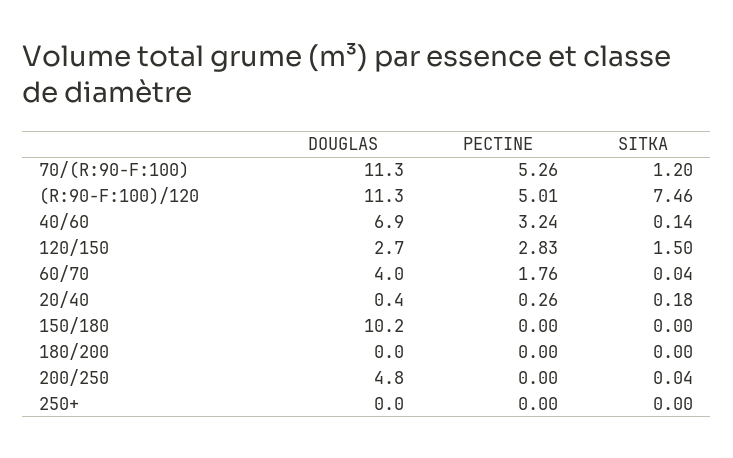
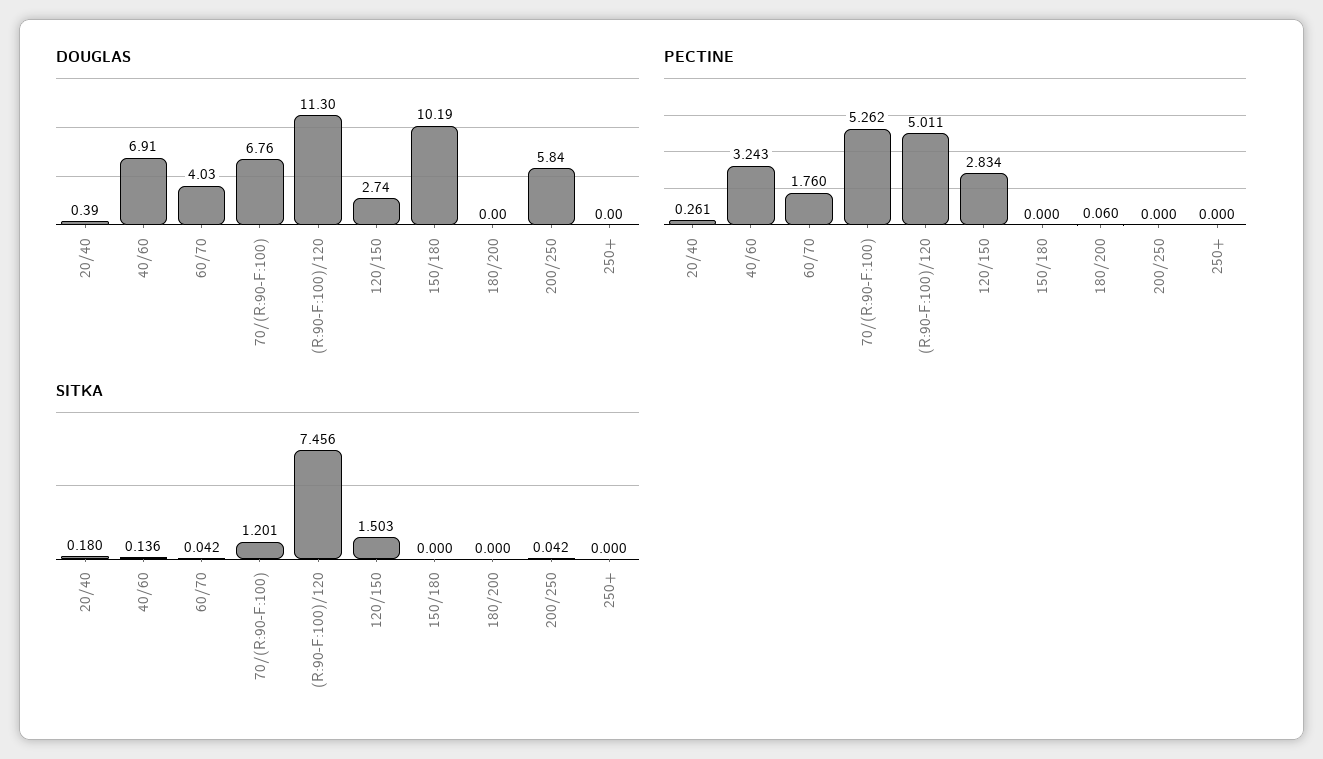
  {
    "DOUGLAS": {
-     "70/(R:90-F:100)": 11.3,
+     "70/(R:90-F:100)": 6.76,
      "(R:90-F:100)/120": 11.3,
      "40/60": 6.91,
      "120/150": 2.74,
      "60/70": 4.03,
      "20/40": 0.39,
      "150/180": 10.19,
      "180/200": 0,
-     "200/250": 4.8,
+     "200/250": 5.84,
      "250+": 0
    },
    "PECTINE": {
      "70/(R:90-F:100)": 5.262,
      "(R:90-F:100)/120": 5.011,
      "40/60": 3.243,
      "120/150": 2.834,
      "60/70": 1.76,
      "20/40": 0.261,
      "150/180": 0,
-     "180/200": 0,
+     "180/200": 0.06,
      "200/250": 0,
      "250+": 0
    },
    "SITKA": {
      "70/(R:90-F:100)": 1.201,
      "(R:90-F:100)/120": 7.456,
      "40/60": 0.136,
      "120/150": 1.503,
      "60/70": 0.042,
      "20/40": 0.18,
      "150/180": 0,
      "180/200": 0,
      "200/250": 0.042,
      "250+": 0
    }
  }

